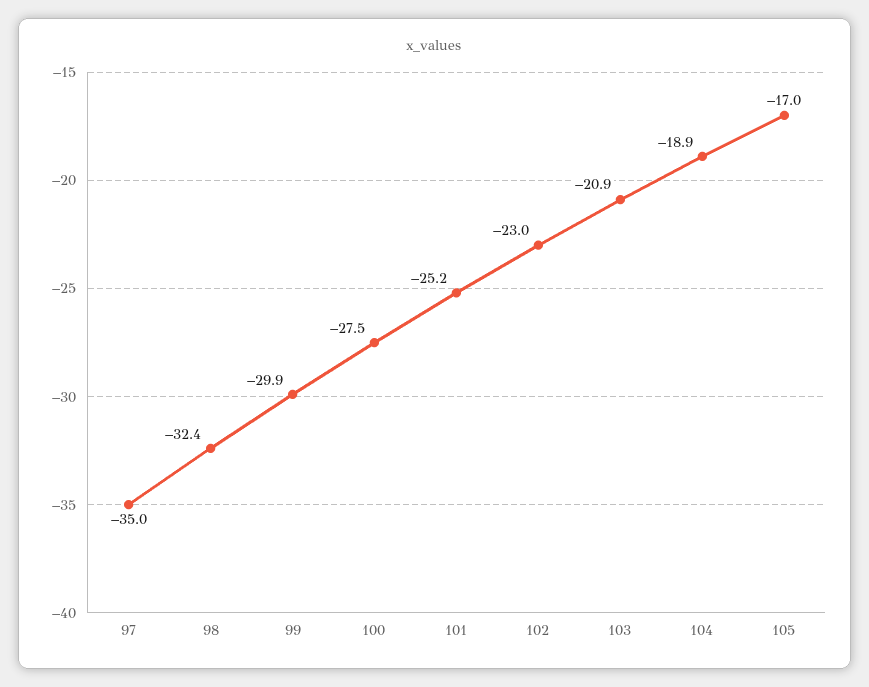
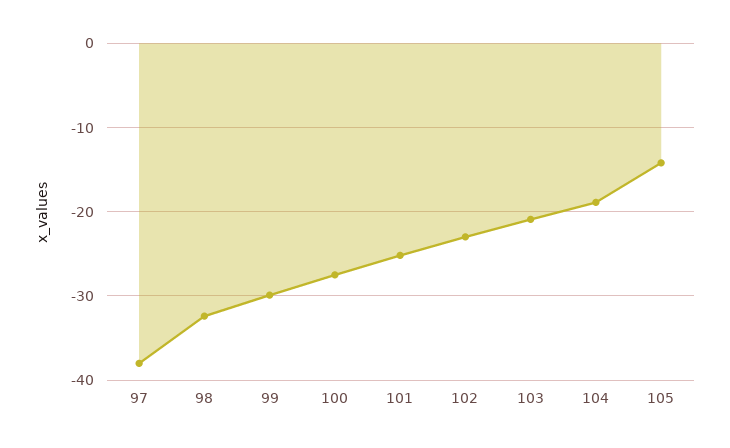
  {
-   "97": -35,
+   "97": -38,
    "98": -32.4,
    "99": -29.9,
    "100": -27.5,
    "101": -25.2,
    "102": -23,
    "103": -20.9,
    "104": -18.9,
-   "105": -17
+   "105": -14
  }

